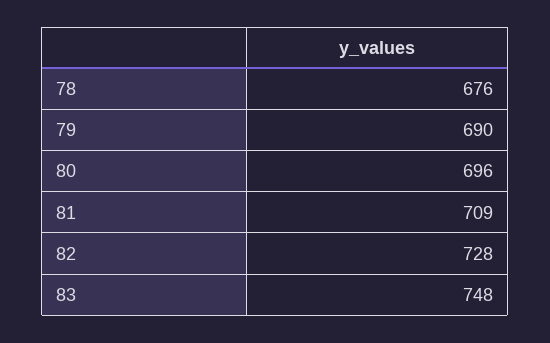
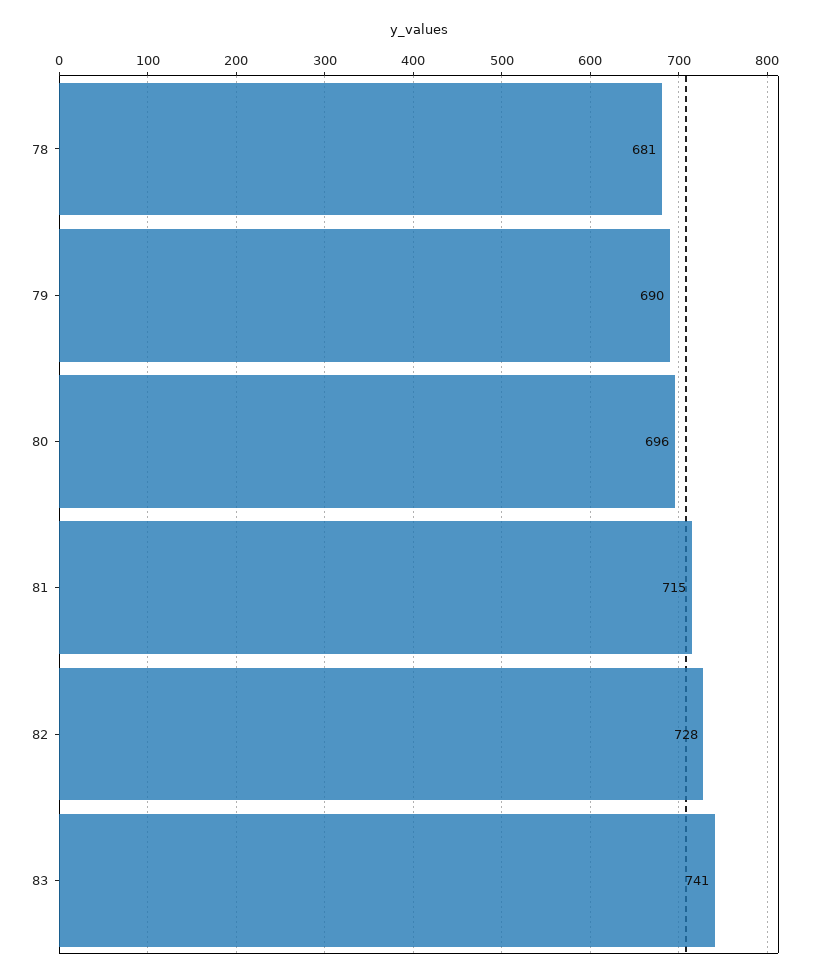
  {
-   "78": 676,
+   "78": 681,
    "79": 690,
    "80": 696,
-   "81": 709,
+   "81": 715,
    "82": 728,
-   "83": 748
+   "83": 741
  }

